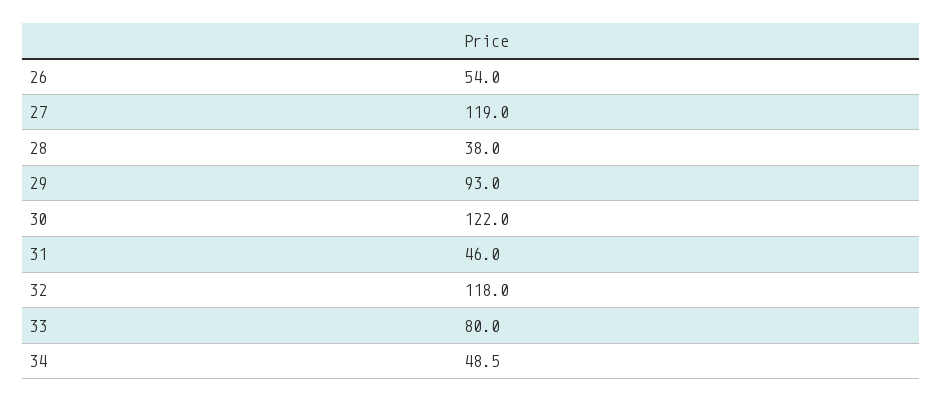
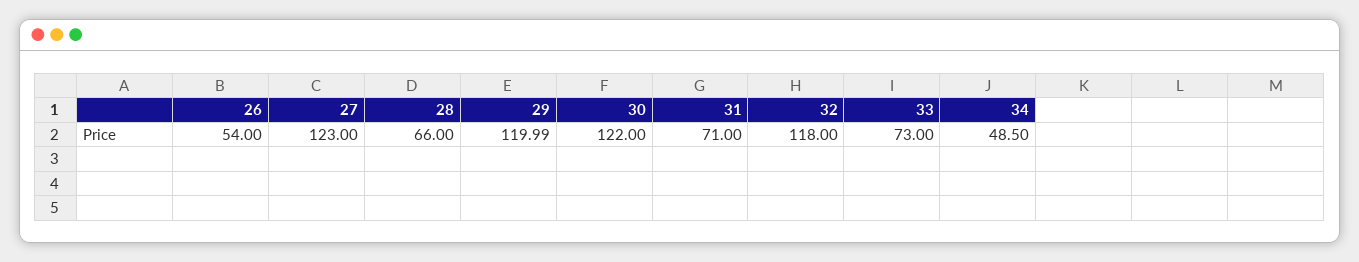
  {
    "26": 54,
-   "27": 119,
+   "27": 123,
-   "28": 38,
+   "28": 66,
-   "29": 93,
+   "29": 119.99,
    "30": 122,
-   "31": 46,
+   "31": 71,
    "32": 118,
-   "33": 80,
+   "33": 73,
    "34": 48.5
  }

